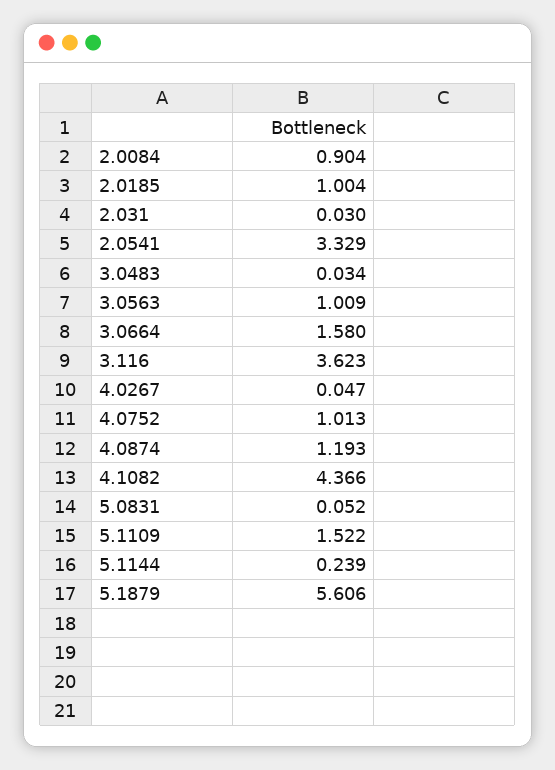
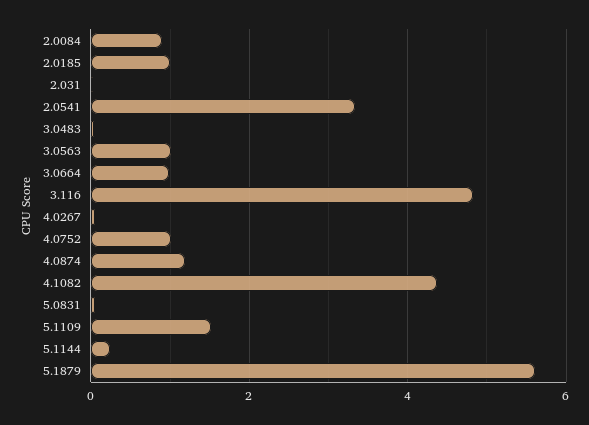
  {
    "2.0084": 0.904,
    "2.0185": 1.004,
    "2.031": 0.03,
    "2.0541": 3.329,
    "3.0483": 0.034,
    "3.0563": 1.009,
-   "3.0664": 1.58,
+   "3.0664": 1,
-   "3.116": 3.623,
+   "3.116": 4.8,
    "4.0267": 0.047,
    "4.0752": 1.013,
    "4.0874": 1.193,
    "4.1082": 4.366,
    "5.0831": 0.052,
    "5.1109": 1.522,
    "5.1144": 0.239,
    "5.1879": 5.606
  }

